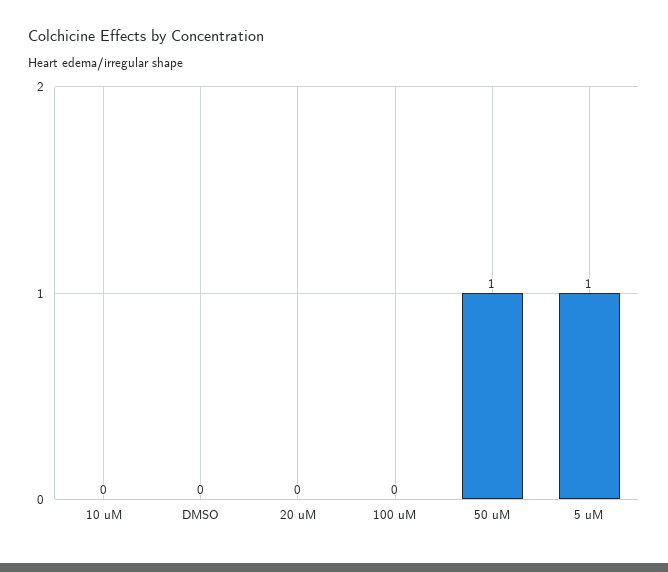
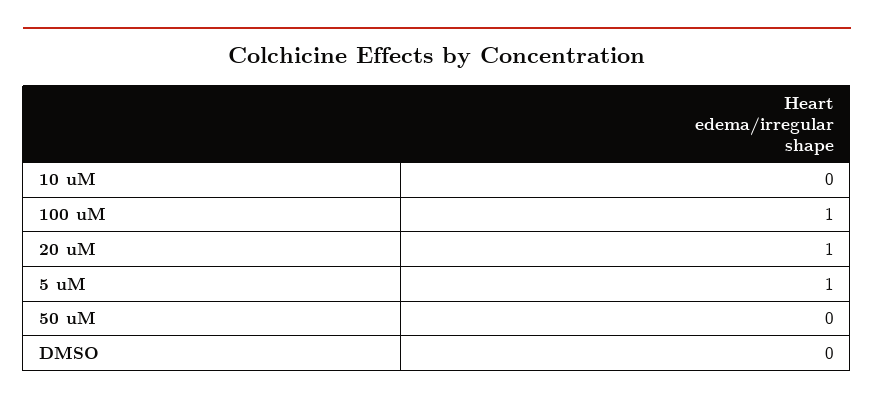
  {
    "10 uM": 0,
    "DMSO": 0,
-   "20 uM": 0,
+   "20 uM": 1,
-   "100 uM": 0,
+   "100 uM": 1,
-   "50 uM": 1,
+   "50 uM": 0,
    "5 uM": 1
  }

